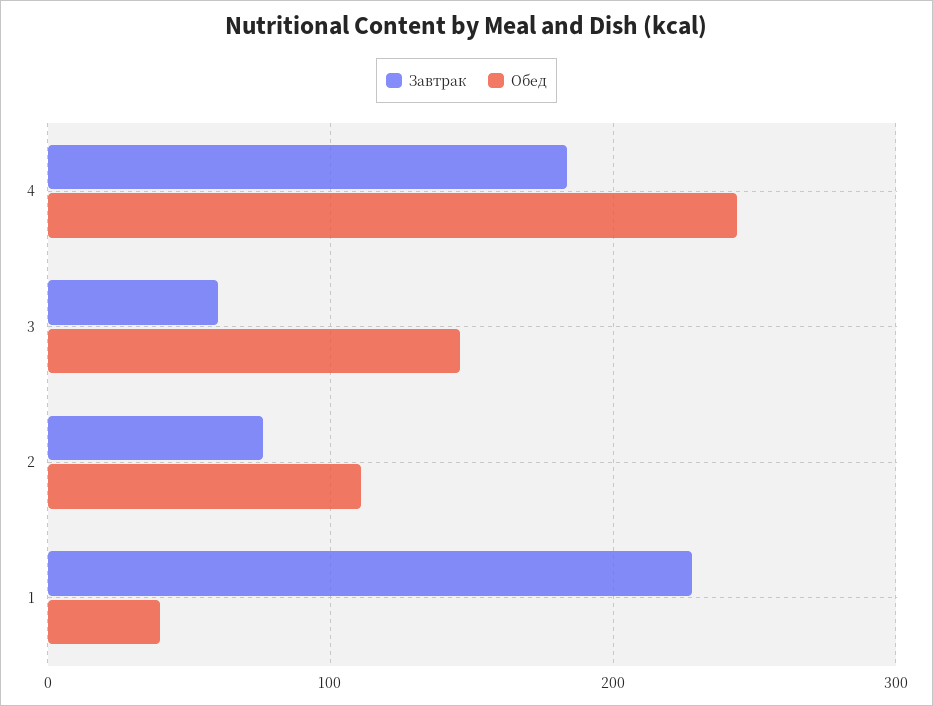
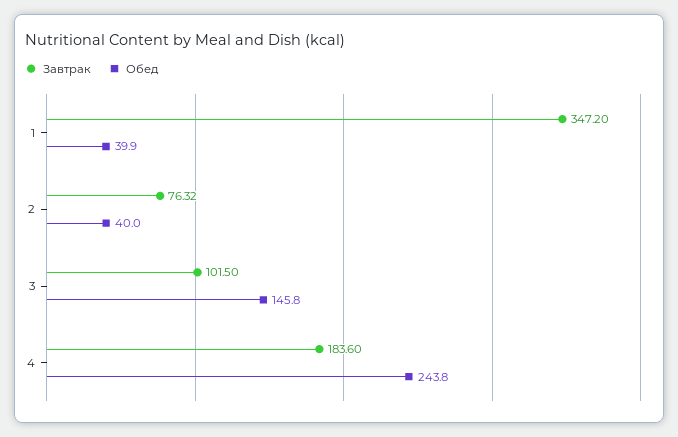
  {
    "Завтрак": {
      "4": 183.6,
-     "3": 60,
+     "3": 101.5,
      "2": 76.32,
-     "1": 230
+     "1": 347.2
    },
    "Обед": {
      "4": 243.8,
      "3": 145.8,
-     "2": 110,
+     "2": 40,
      "1": 39.9
    }
  }

